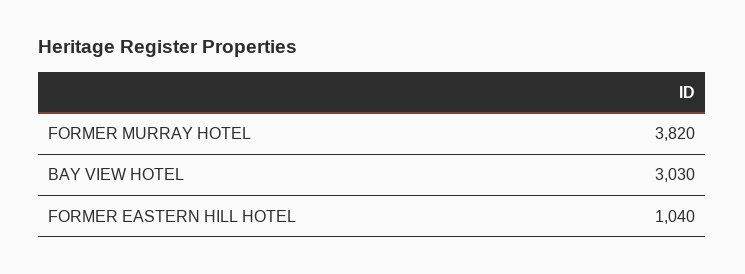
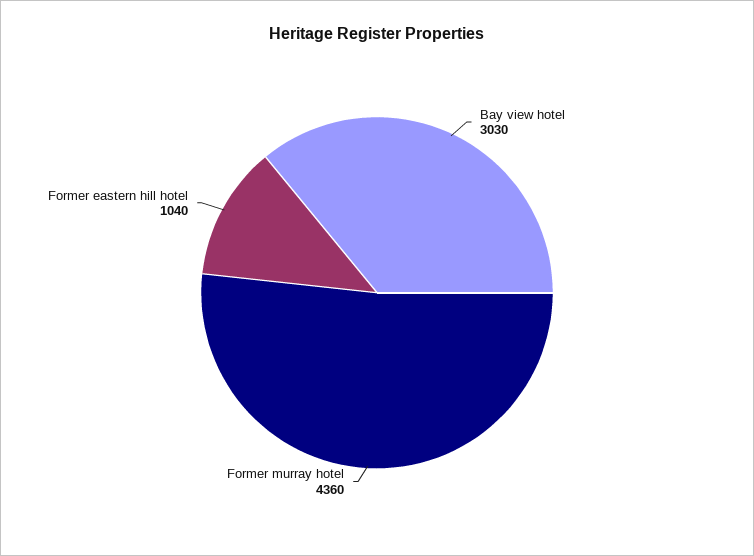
  {
-   "FORMER MURRAY HOTEL": 3820,
+   "FORMER MURRAY HOTEL": 4360,
    "BAY VIEW HOTEL": 3030,
    "FORMER EASTERN HILL HOTEL": 1040
  }

